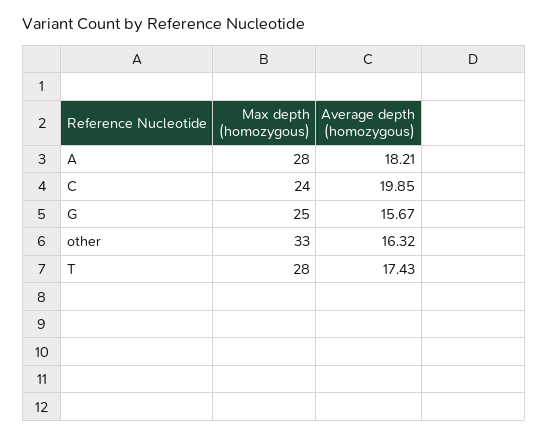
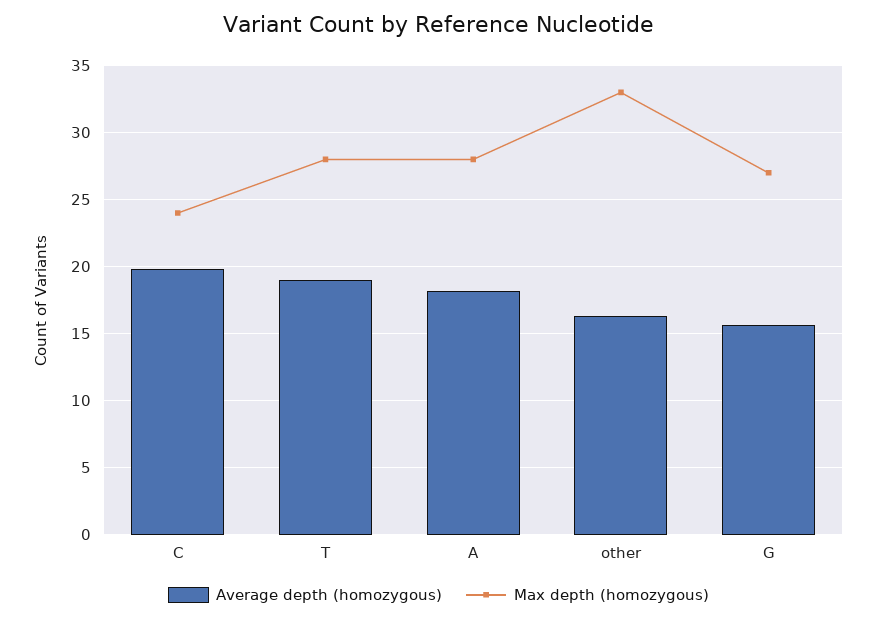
  {
    "Max depth (homozygous)": {
      "A": 28,
      "C": 24,
-     "G": 25,
+     "G": 27,
      "other": 33,
      "T": 28
    },
    "Average depth (homozygous)": {
      "A": 18.21,
      "C": 19.85,
      "G": 15.67,
      "other": 16.32,
-     "T": 17.43
+     "T": 19
    }
  }

